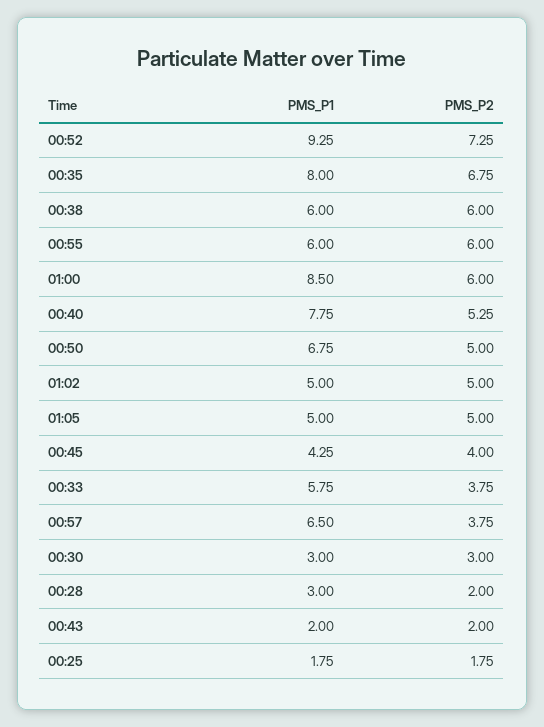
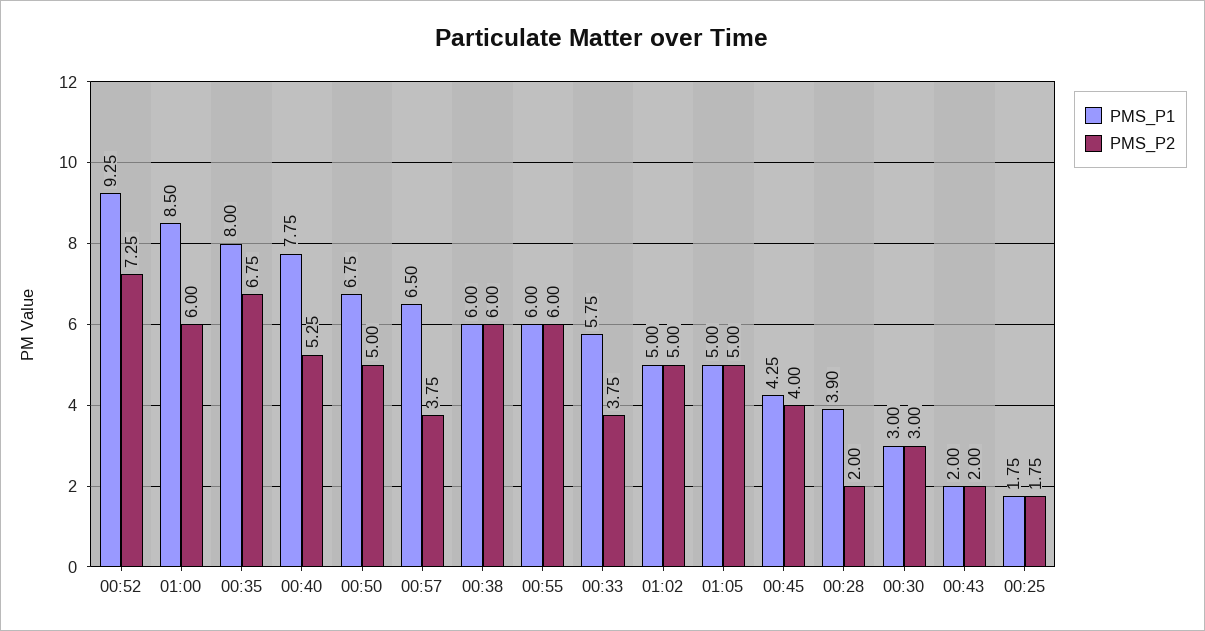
  {
    "PMS_P1": {
      "00:52": 9.25,
      "00:35": 8,
      "00:38": 6,
      "00:55": 6,
      "01:00": 8.5,
      "00:40": 7.75,
      "00:50": 6.75,
      "01:02": 5,
      "01:05": 5,
      "00:45": 4.25,
      "00:33": 5.75,
      "00:57": 6.5,
      "00:30": 3,
-     "00:28": 3,
+     "00:28": 3.9,
      "00:43": 2,
      "00:25": 1.75
    },
    "PMS_P2": {
      "00:52": 7.25,
      "00:35": 6.75,
      "00:38": 6,
      "00:55": 6,
      "01:00": 6,
      "00:40": 5.25,
      "00:50": 5,
      "01:02": 5,
      "01:05": 5,
      "00:45": 4,
      "00:33": 3.75,
      "00:57": 3.75,
      "00:30": 3,
      "00:28": 2,
      "00:43": 2,
      "00:25": 1.75
    }
  }

